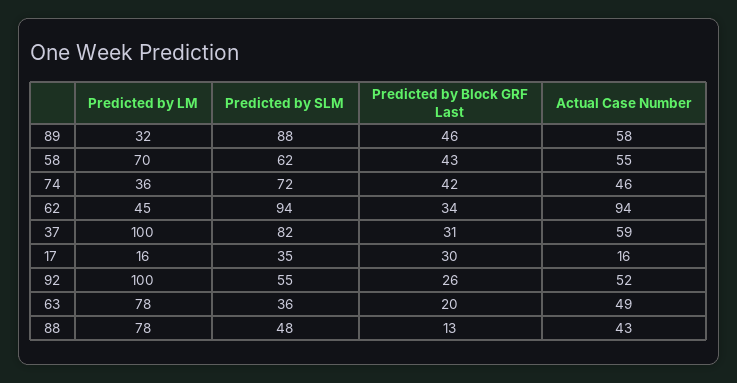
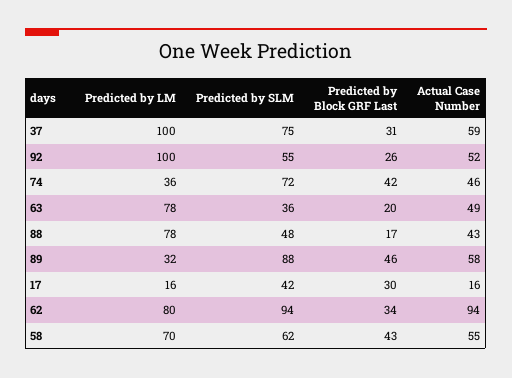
  {
    "Predicted by LM": {
      "89": 32,
      "58": 70,
      "74": 36,
-     "62": 45,
+     "62": 80,
      "37": 100,
      "17": 16,
      "92": 100,
      "63": 78,
      "88": 78
    },
    "Predicted by SLM": {
      "89": 88,
      "58": 62,
      "74": 72,
      "62": 94,
-     "37": 82,
+     "37": 75,
-     "17": 35,
+     "17": 42,
      "92": 55,
      "63": 36,
      "88": 48
    },
    "Predicted by Block GRF Last": {
      "89": 46,
      "58": 43,
      "74": 42,
      "62": 34,
      "37": 31,
      "17": 30,
      "92": 26,
      "63": 20,
-     "88": 13
+     "88": 17
    },
    "Actual Case Number": {
      "89": 58,
      "58": 55,
      "74": 46,
      "62": 94,
      "37": 59,
      "17": 16,
      "92": 52,
      "63": 49,
      "88": 43
    }
  }

